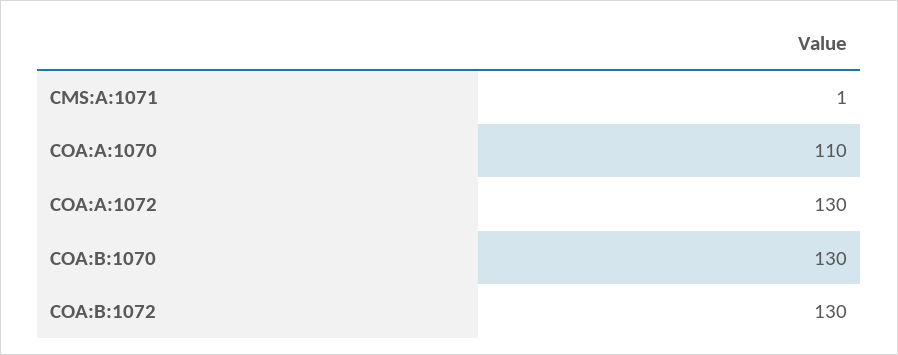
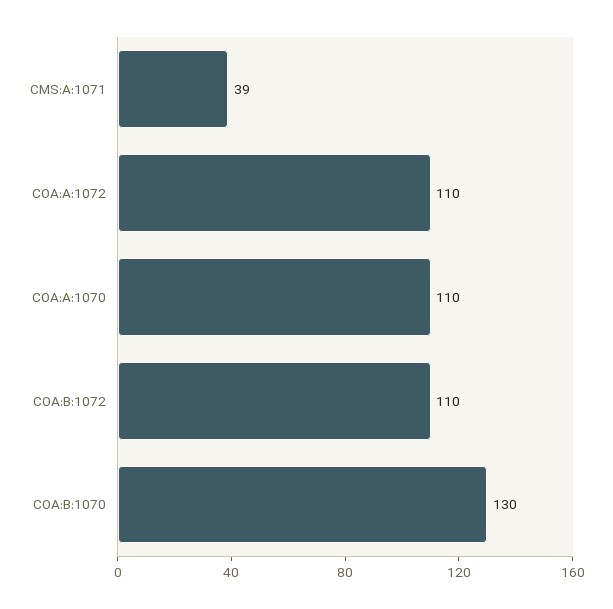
  {
-   "CMS:A:1071": 1,
+   "CMS:A:1071": 39,
    "COA:A:1070": 110,
-   "COA:A:1072": 130,
+   "COA:A:1072": 110,
    "COA:B:1070": 130,
-   "COA:B:1072": 130
+   "COA:B:1072": 110
  }

